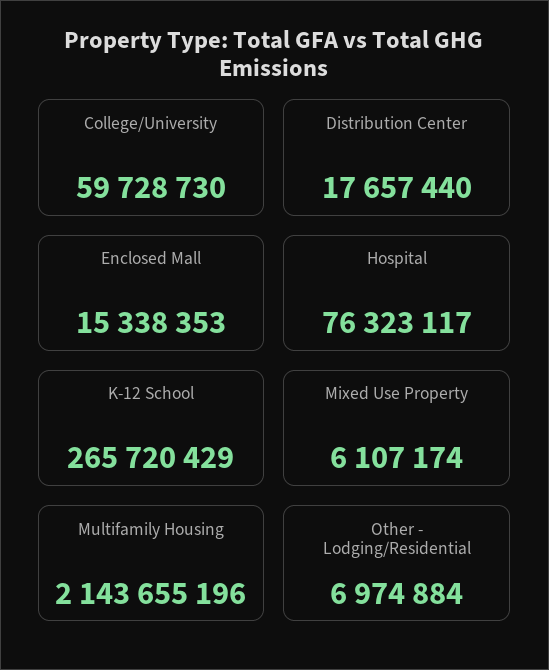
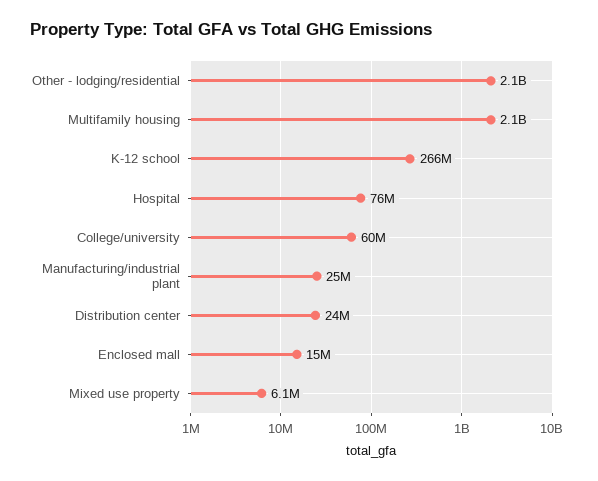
  {
    "College/University": 59728730,
-   "Distribution Center": 17657440,
+   "Distribution Center": 24000000,
    "Enclosed Mall": 15338353,
    "Hospital": 76323117,
    "K-12 School": 265720429,
    "Mixed Use Property": 6107174,
    "Multifamily Housing": 2143655196,
-   "Other - Lodging/Residential": 6974884
+   "Other - Lodging/Residential": 2100000000,
+   "Manufacturing/industrial plant": 25000000
  }

